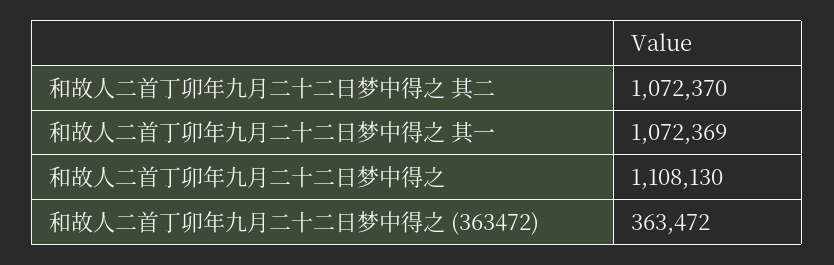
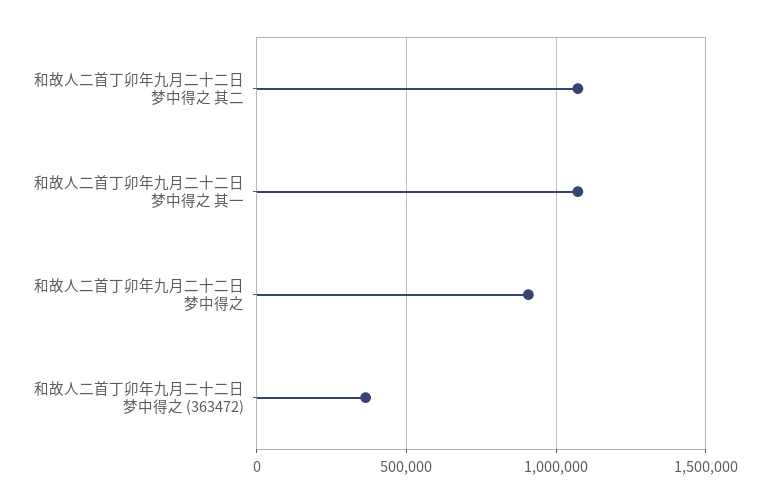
  {
    "和故人二首丁卯年九月二十二日梦中得之 其二": 1072370,
    "和故人二首丁卯年九月二十二日梦中得之 其一": 1072369,
-   "和故人二首丁卯年九月二十二日梦中得之": 1108130,
+   "和故人二首丁卯年九月二十二日梦中得之": 900000,
    "和故人二首丁卯年九月二十二日梦中得之 (363472)": 363472
  }

